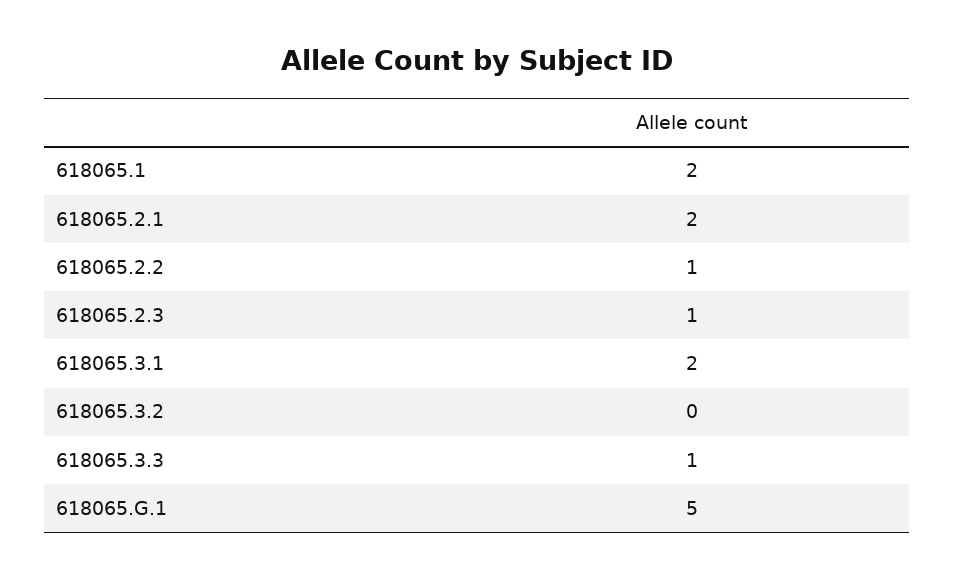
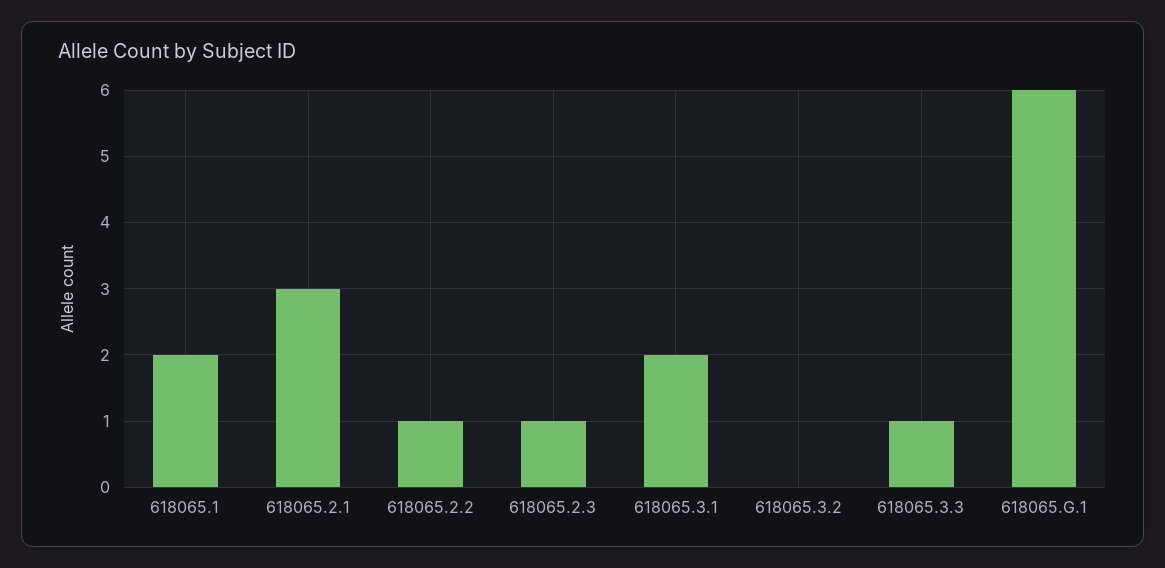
  {
    "618065.1": 2,
-   "618065.2.1": 2,
+   "618065.2.1": 3,
    "618065.2.2": 1,
    "618065.2.3": 1,
    "618065.3.1": 2,
    "618065.3.2": 0,
    "618065.3.3": 1,
-   "618065.G.1": 5
+   "618065.G.1": 6
  }

